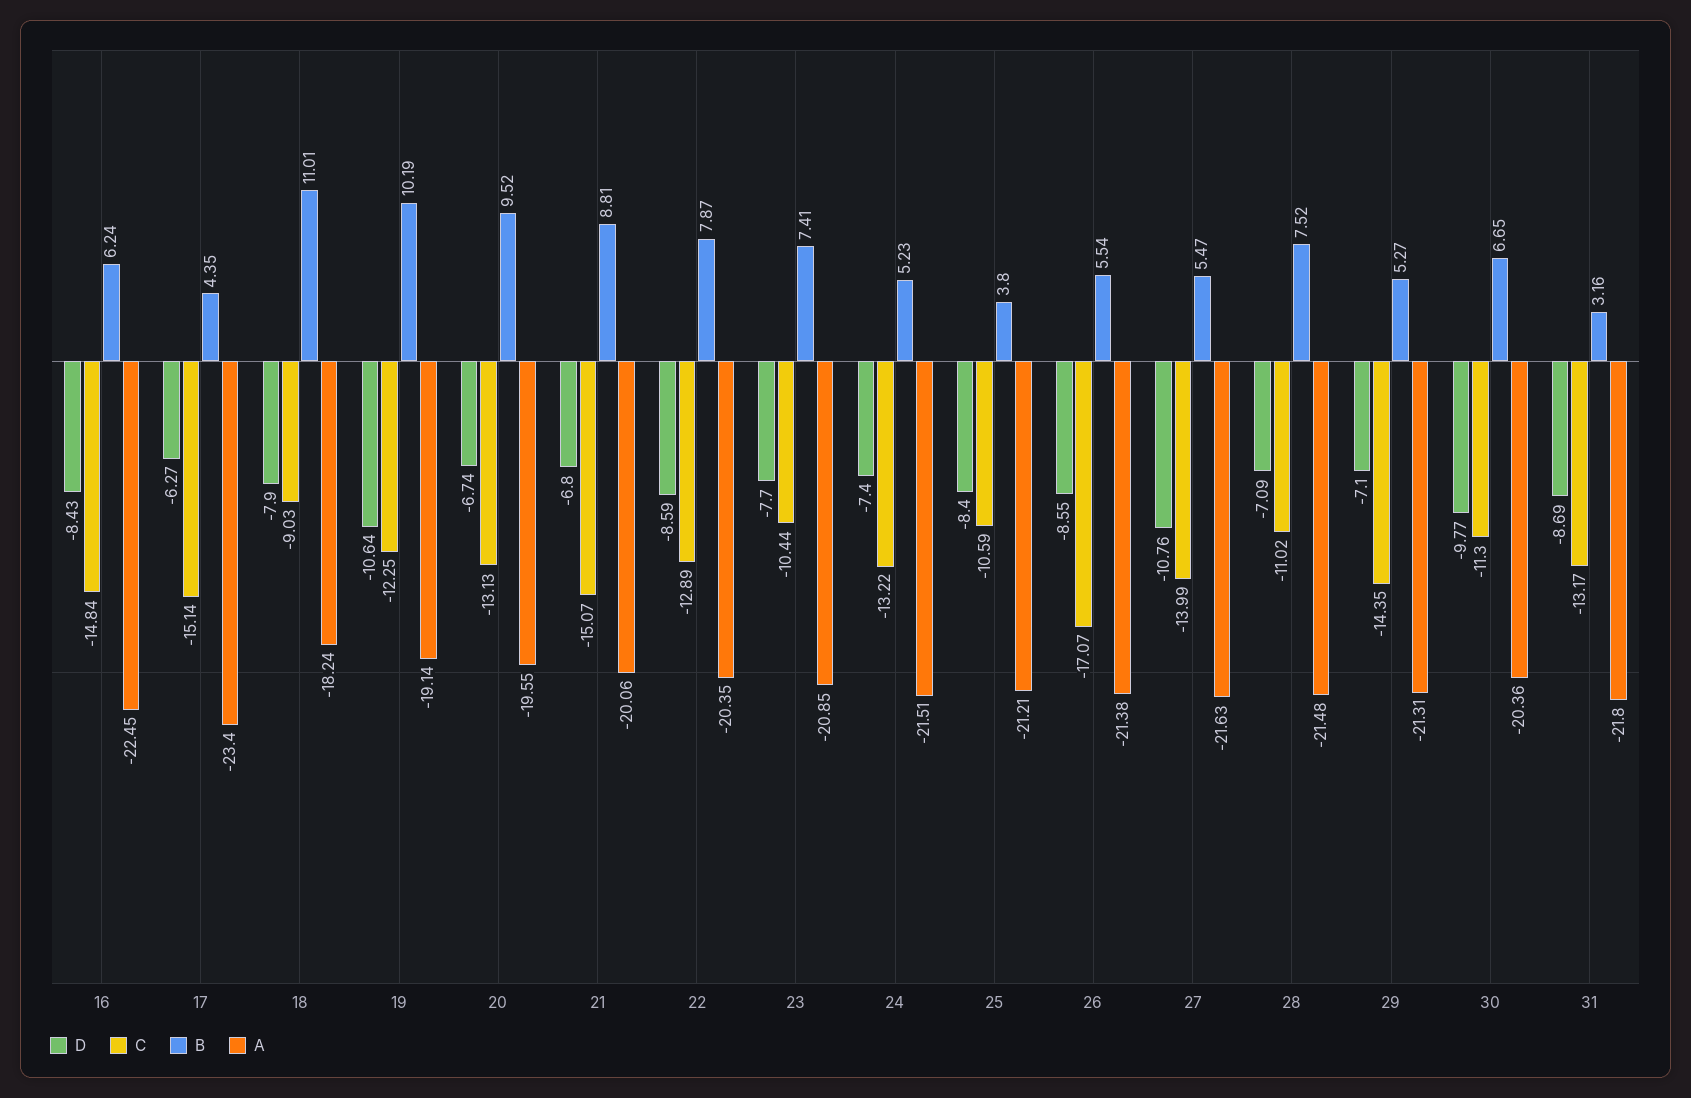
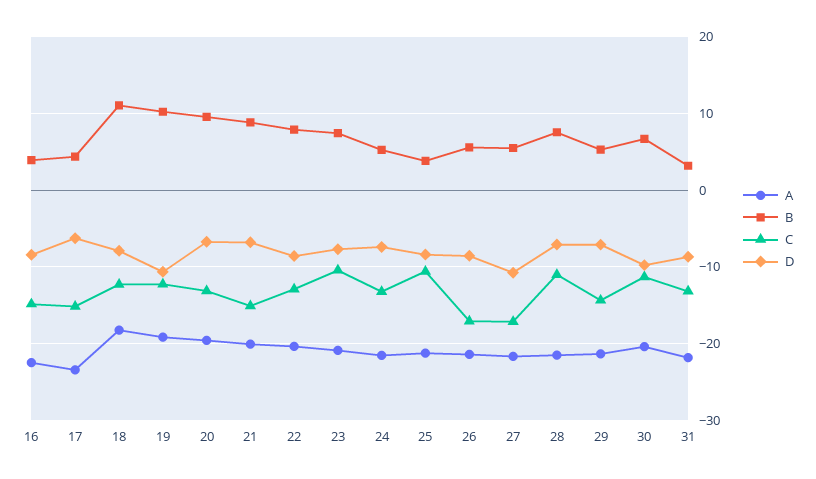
  {
    "D": {
      "16": -8.43,
      "17": -6.27,
      "18": -7.9,
      "19": -10.64,
      "20": -6.74,
      "21": -6.8,
      "22": -8.59,
      "23": -7.7,
      "24": -7.4,
      "25": -8.4,
      "26": -8.55,
      "27": -10.76,
      "28": -7.09,
      "29": -7.1,
      "30": -9.77,
      "31": -8.69
    },
    "C": {
      "16": -14.84,
      "17": -15.14,
-     "18": -9.03,
+     "18": -12,
      "19": -12.25,
      "20": -13.13,
      "21": -15.07,
      "22": -12.89,
      "23": -10.44,
      "24": -13.22,
      "25": -10.59,
      "26": -17.07,
-     "27": -13.99,
+     "27": -17,
      "28": -11.02,
      "29": -14.35,
      "30": -11.3,
      "31": -13.17
    },
    "B": {
-     "16": 6.24,
+     "16": 4,
      "17": 4.35,
      "18": 11.01,
      "19": 10.19,
      "20": 9.52,
      "21": 8.81,
      "22": 7.87,
      "23": 7.41,
      "24": 5.23,
      "25": 3.8,
      "26": 5.54,
      "27": 5.47,
      "28": 7.52,
      "29": 5.27,
      "30": 6.65,
      "31": 3.16
    },
    "A": {
      "16": -22.45,
      "17": -23.4,
      "18": -18.24,
      "19": -19.14,
      "20": -19.55,
      "21": -20.06,
      "22": -20.35,
      "23": -20.85,
      "24": -21.51,
      "25": -21.21,
      "26": -21.38,
      "27": -21.63,
      "28": -21.48,
      "29": -21.31,
      "30": -20.36,
      "31": -21.8
    }
  }

